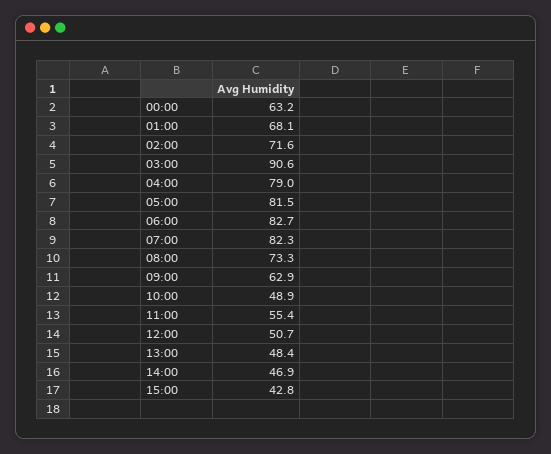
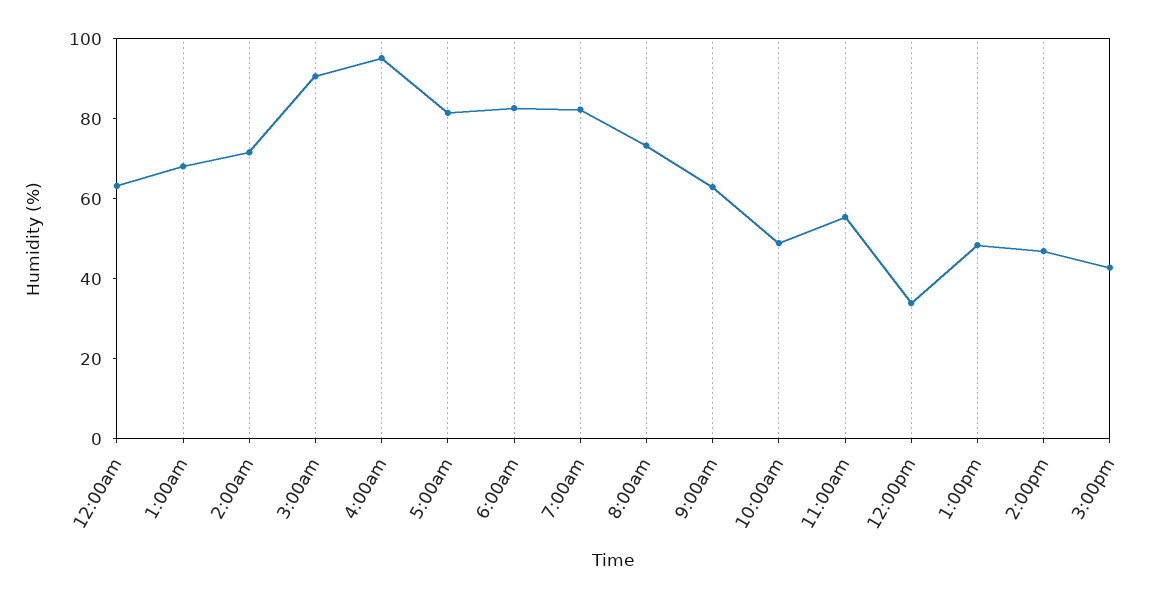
  {
    "00:00": 63.2,
    "01:00": 68.1,
    "02:00": 71.6,
    "03:00": 90.6,
-   "04:00": 79,
+   "04:00": 95,
    "05:00": 81.5,
    "06:00": 82.7,
    "07:00": 82.3,
    "08:00": 73.3,
    "09:00": 62.9,
    "10:00": 48.9,
    "11:00": 55.4,
-   "12:00": 50.7,
+   "12:00": 35,
    "13:00": 48.4,
    "14:00": 46.9,
    "15:00": 42.8
  }

